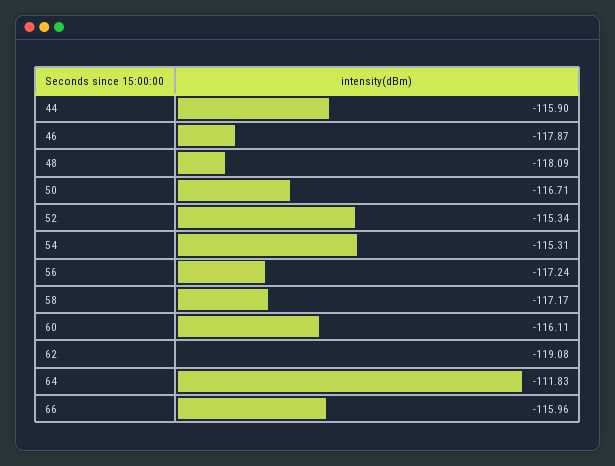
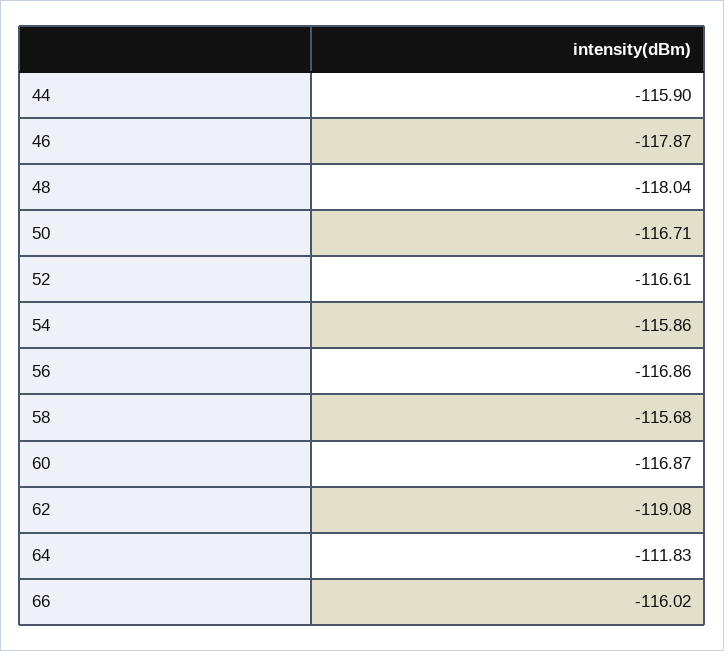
  {
    "44": -115.9,
    "46": -117.87,
-   "48": -118.09,
+   "48": -118.04,
    "50": -116.71,
-   "52": -115.34,
+   "52": -116.61,
-   "54": -115.31,
+   "54": -115.86,
-   "56": -117.24,
+   "56": -116.86,
-   "58": -117.17,
+   "58": -115.68,
-   "60": -116.11,
+   "60": -116.87,
    "62": -119.08,
    "64": -111.83,
-   "66": -115.96
+   "66": -116.02
  }

